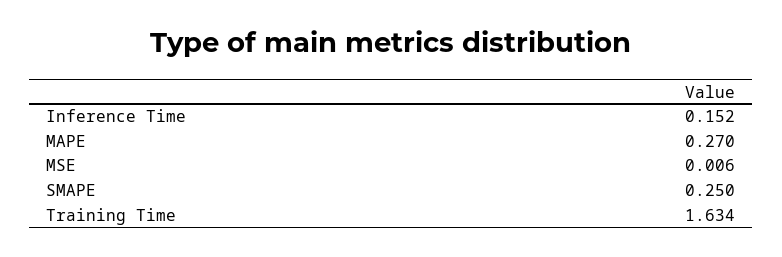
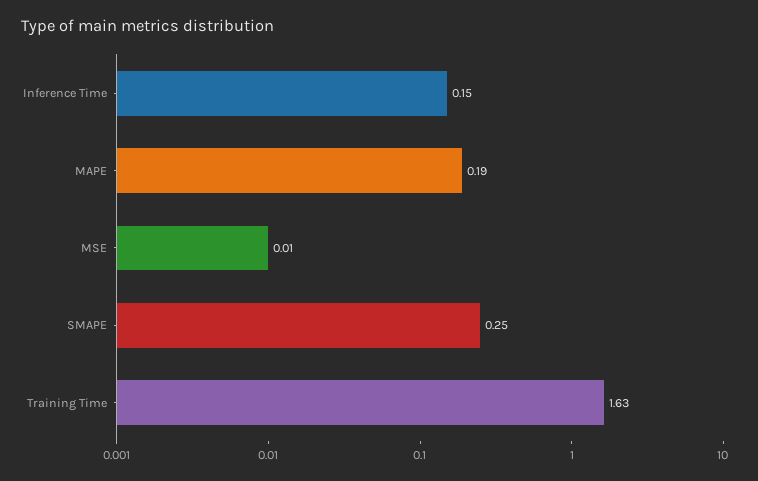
  {
    "Inference Time": 0.152,
-   "MAPE": 0.27,
+   "MAPE": 0.19,
    "MSE": 0.006,
    "SMAPE": 0.25,
    "Training Time": 1.634
  }

